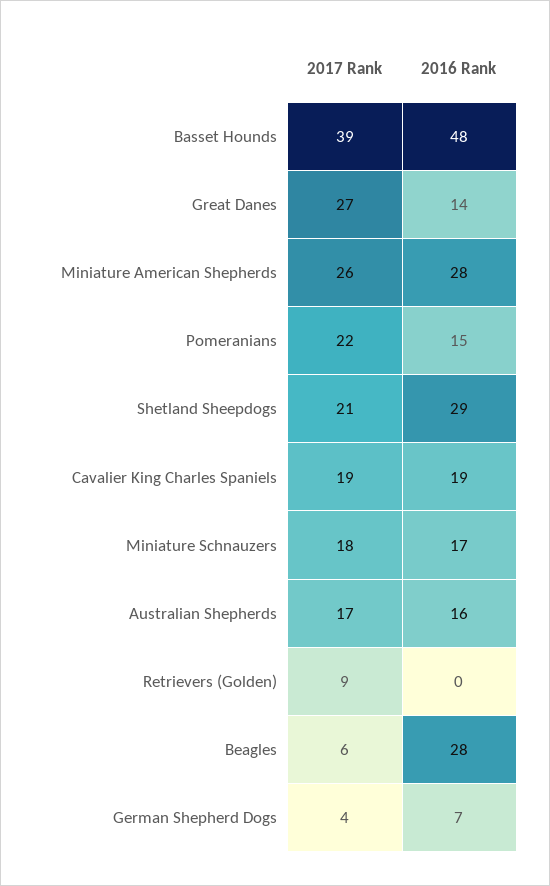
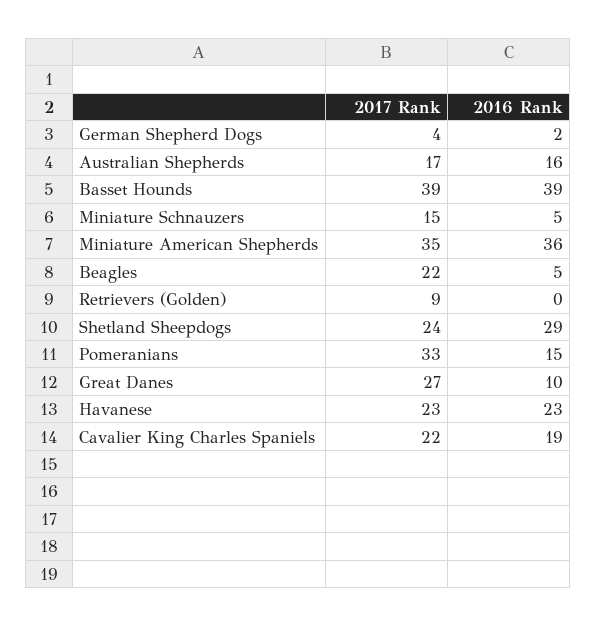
  {
    "2017 Rank": {
      "Basset Hounds": 39,
      "Great Danes": 27,
-     "Miniature American Shepherds": 26,
+     "Miniature American Shepherds": 35,
-     "Pomeranians": 22,
+     "Pomeranians": 33,
-     "Shetland Sheepdogs": 21,
+     "Shetland Sheepdogs": 24,
-     "Cavalier King Charles Spaniels": 19,
+     "Cavalier King Charles Spaniels": 22,
-     "Miniature Schnauzers": 18,
+     "Miniature Schnauzers": 15,
      "Australian Shepherds": 17,
      "Retrievers (Golden)": 9,
-     "Beagles": 6,
+     "Beagles": 22,
-     "German Shepherd Dogs": 4
+     "German Shepherd Dogs": 4,
+     "Havanese": 23
    },
    "2016 Rank": {
-     "Basset Hounds": 48,
+     "Basset Hounds": 39,
-     "Great Danes": 14,
+     "Great Danes": 10,
-     "Miniature American Shepherds": 28,
+     "Miniature American Shepherds": 36,
      "Pomeranians": 15,
      "Shetland Sheepdogs": 29,
      "Cavalier King Charles Spaniels": 19,
-     "Miniature Schnauzers": 17,
+     "Miniature Schnauzers": 5,
      "Australian Shepherds": 16,
      "Retrievers (Golden)": 0,
-     "Beagles": 28,
+     "Beagles": 5,
-     "German Shepherd Dogs": 7
+     "German Shepherd Dogs": 2,
+     "Havanese": 23
    }
  }

